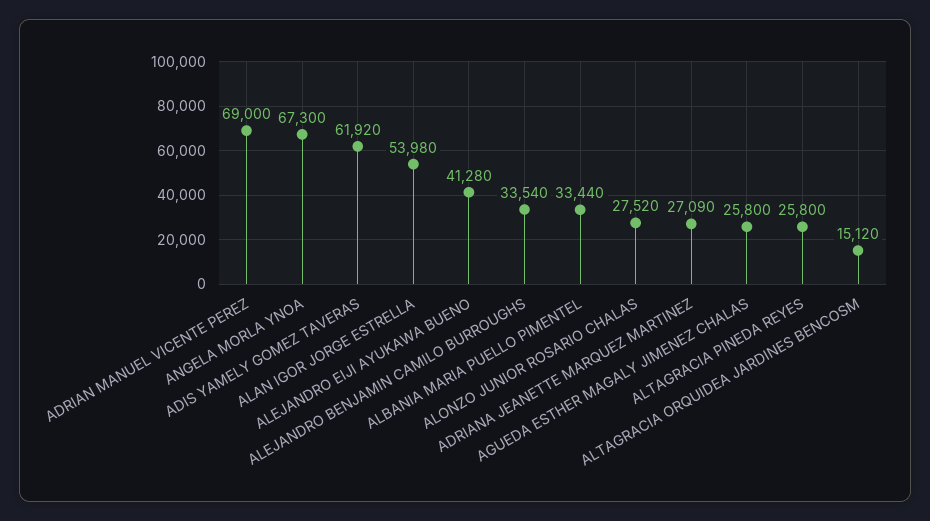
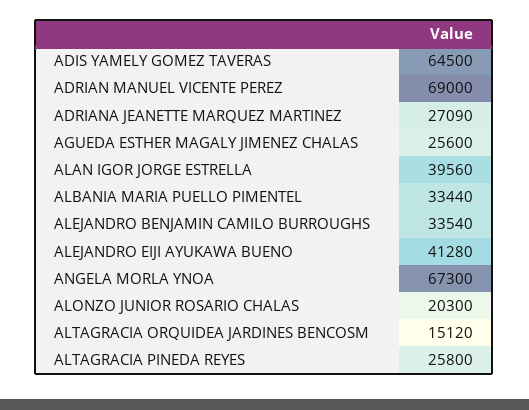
  {
    "ADRIAN MANUEL VICENTE PEREZ": 69000,
    "ANGELA MORLA YNOA": 67300,
-   "ADIS YAMELY GOMEZ TAVERAS": 61920,
+   "ADIS YAMELY GOMEZ TAVERAS": 64500,
-   "ALAN IGOR JORGE ESTRELLA": 53980,
+   "ALAN IGOR JORGE ESTRELLA": 39560,
    "ALEJANDRO EIJI AYUKAWA BUENO": 41280,
    "ALEJANDRO BENJAMIN CAMILO BURROUGHS": 33540,
    "ALBANIA MARIA PUELLO PIMENTEL": 33440,
-   "ALONZO JUNIOR ROSARIO CHALAS": 27520,
+   "ALONZO JUNIOR ROSARIO CHALAS": 20300,
    "ADRIANA JEANETTE MARQUEZ MARTINEZ": 27090,
-   "AGUEDA ESTHER MAGALY JIMENEZ CHALAS": 25800,
+   "AGUEDA ESTHER MAGALY JIMENEZ CHALAS": 25600,
    "ALTAGRACIA PINEDA REYES": 25800,
    "ALTAGRACIA ORQUIDEA JARDINES BENCOSM": 15120
  }

